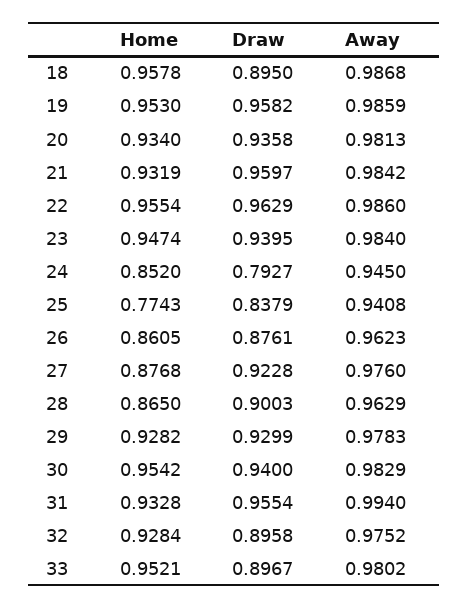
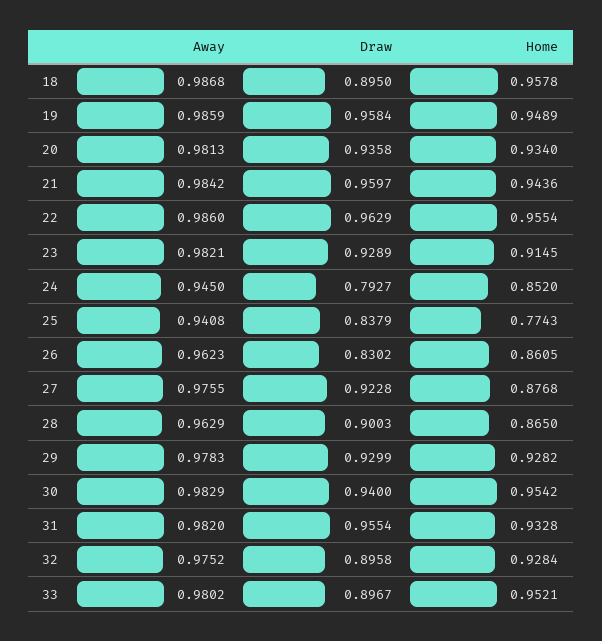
  {
    "Home": {
      "18": 0.9578,
-     "19": 0.953,
+     "19": 0.9489,
      "20": 0.934,
-     "21": 0.9319,
+     "21": 0.9436,
      "22": 0.9554,
-     "23": 0.9474,
+     "23": 0.9145,
      "24": 0.852,
      "25": 0.7743,
      "26": 0.8605,
      "27": 0.8768,
      "28": 0.865,
      "29": 0.9282,
      "30": 0.9542,
      "31": 0.9328,
      "32": 0.9284,
      "33": 0.9521
    },
    "Draw": {
      "18": 0.895,
-     "19": 0.9582,
+     "19": 0.9584,
      "20": 0.9358,
      "21": 0.9597,
      "22": 0.9629,
-     "23": 0.9395,
+     "23": 0.9289,
      "24": 0.7927,
      "25": 0.8379,
-     "26": 0.8761,
+     "26": 0.8302,
      "27": 0.9228,
      "28": 0.9003,
      "29": 0.9299,
      "30": 0.94,
      "31": 0.9554,
      "32": 0.8958,
      "33": 0.8967
    },
    "Away": {
      "18": 0.9868,
      "19": 0.9859,
      "20": 0.9813,
      "21": 0.9842,
      "22": 0.986,
-     "23": 0.984,
+     "23": 0.9821,
      "24": 0.945,
      "25": 0.9408,
      "26": 0.9623,
-     "27": 0.976,
+     "27": 0.9755,
      "28": 0.9629,
      "29": 0.9783,
      "30": 0.9829,
-     "31": 0.994,
+     "31": 0.982,
      "32": 0.9752,
      "33": 0.9802
    }
  }

